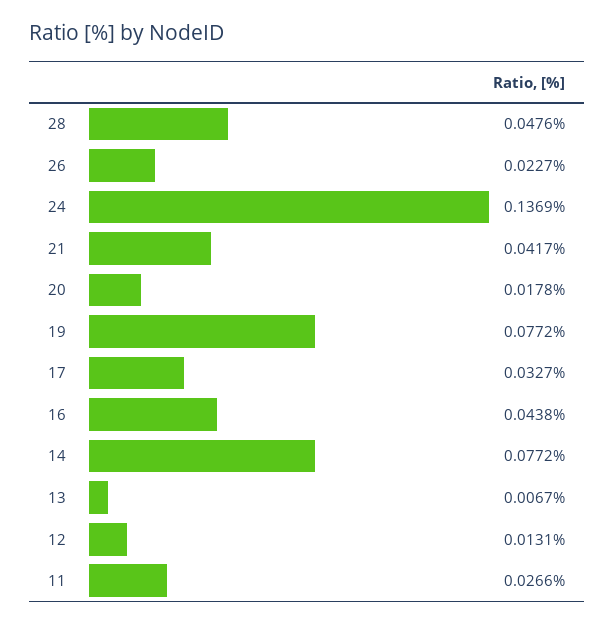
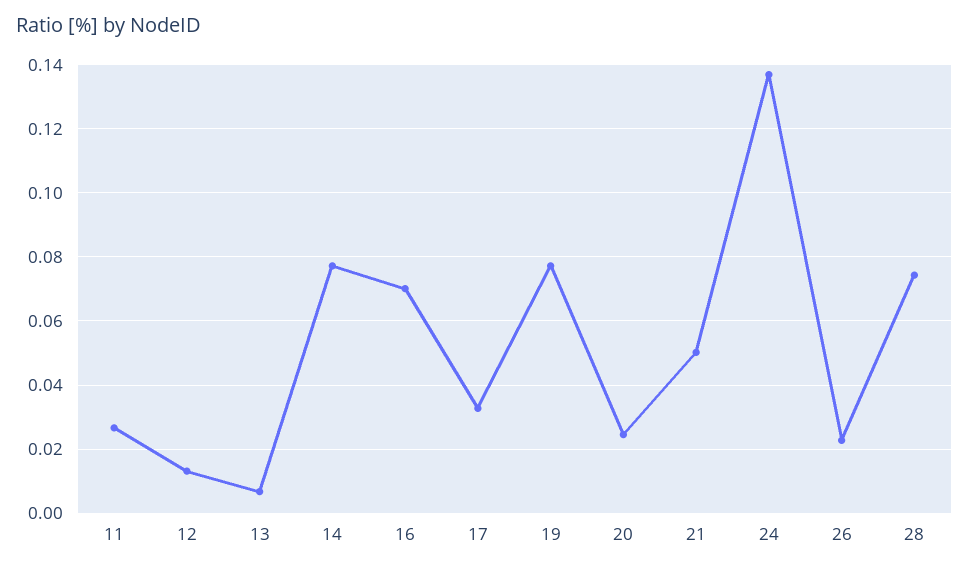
  {
-   "28": 0.0476,
+   "28": 0.074,
    "26": 0.0227,
    "24": 0.1369,
-   "21": 0.0417,
+   "21": 0.05,
-   "20": 0.0178,
+   "20": 0.024,
    "19": 0.0772,
    "17": 0.0327,
-   "16": 0.0438,
+   "16": 0.07,
    "14": 0.0772,
    "13": 0.0067,
    "12": 0.0131,
    "11": 0.0266
  }

